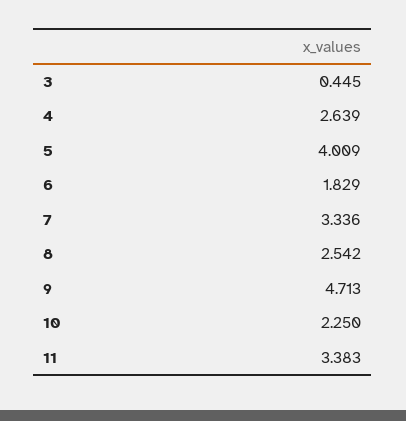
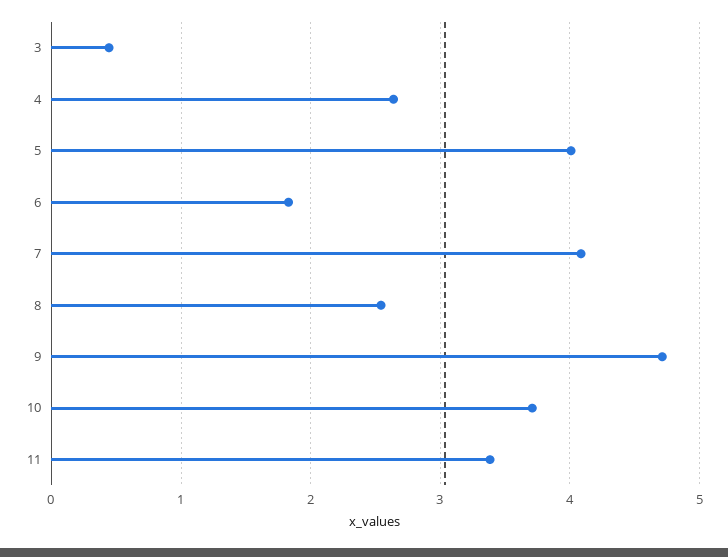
  {
    "3": 0.445,
    "4": 2.639,
    "5": 4.009,
    "6": 1.829,
-   "7": 3.336,
+   "7": 4.1,
    "8": 2.542,
    "9": 4.713,
-   "10": 2.25,
+   "10": 3.7,
    "11": 3.383
  }

